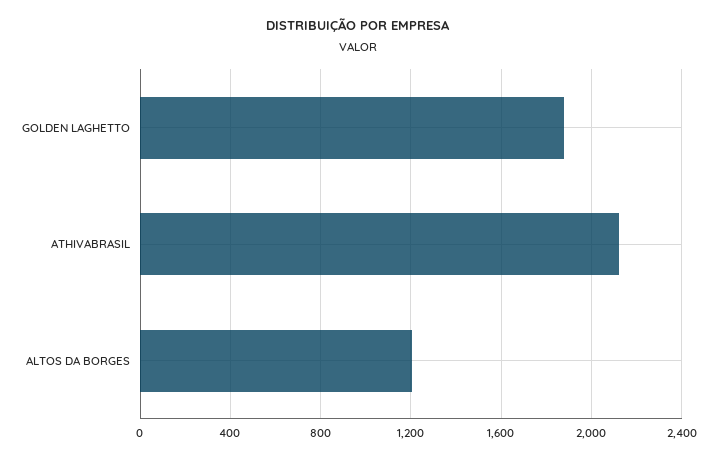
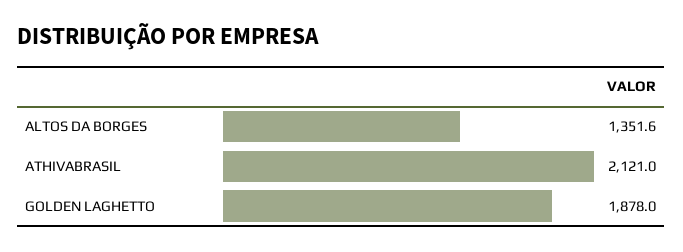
  {
    "GOLDEN LAGHETTO": 1878,
    "ATHIVABRASIL": 2121,
-   "ALTOS DA BORGES": 1200
+   "ALTOS DA BORGES": 1351.6
  }

